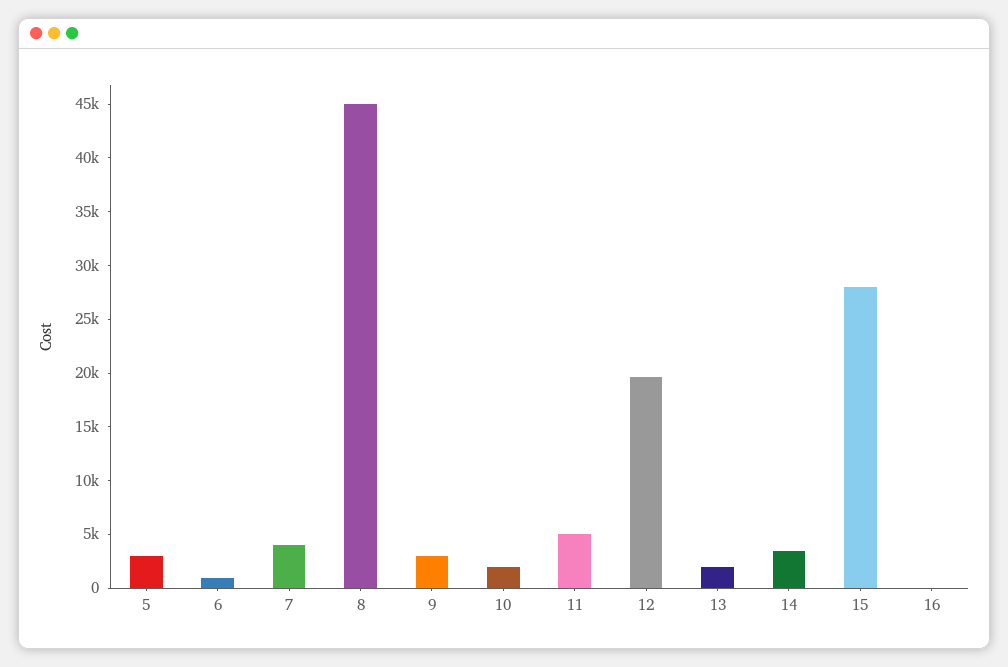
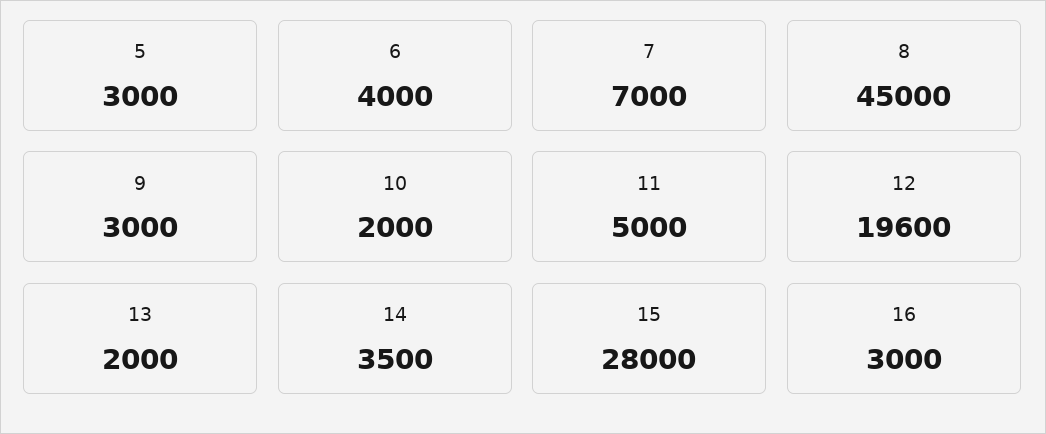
  {
    "5": 3000,
-   "6": 1000,
+   "6": 4000,
-   "7": 4000,
+   "7": 7000,
    "8": 45000,
    "9": 3000,
    "10": 2000,
    "11": 5000,
    "12": 19600,
    "13": 2000,
    "14": 3500,
    "15": 28000,
-   "16": 0
+   "16": 3000
  }

